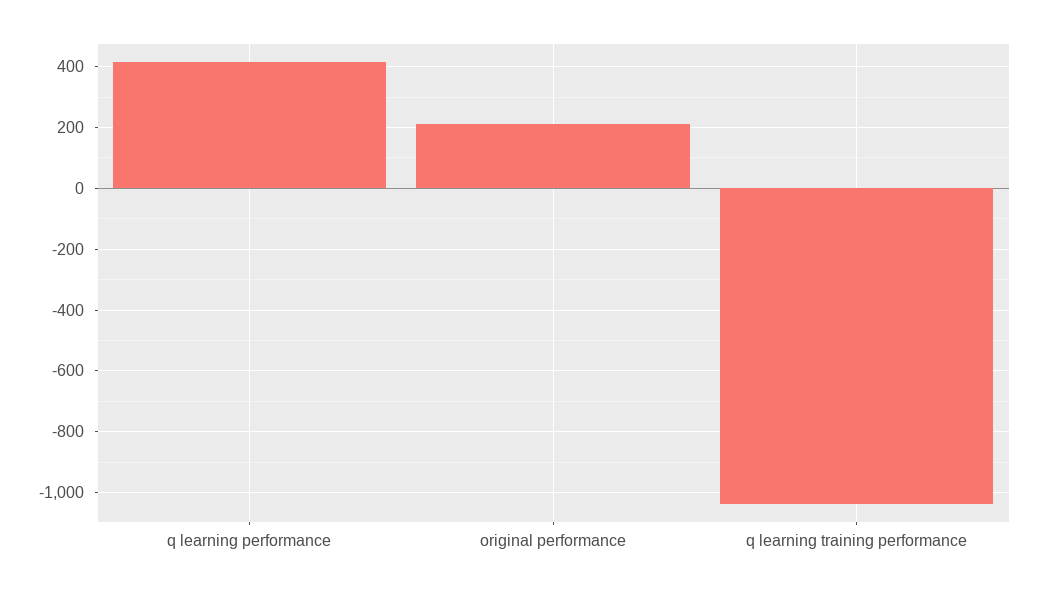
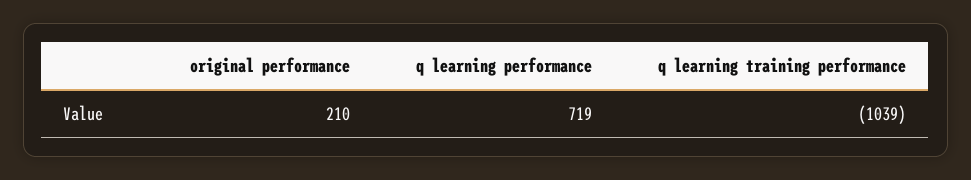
  {
-   "q learning performance": 420,
+   "q learning performance": 719,
    "original performance": 210,
    "q learning training performance": -1039
  }

